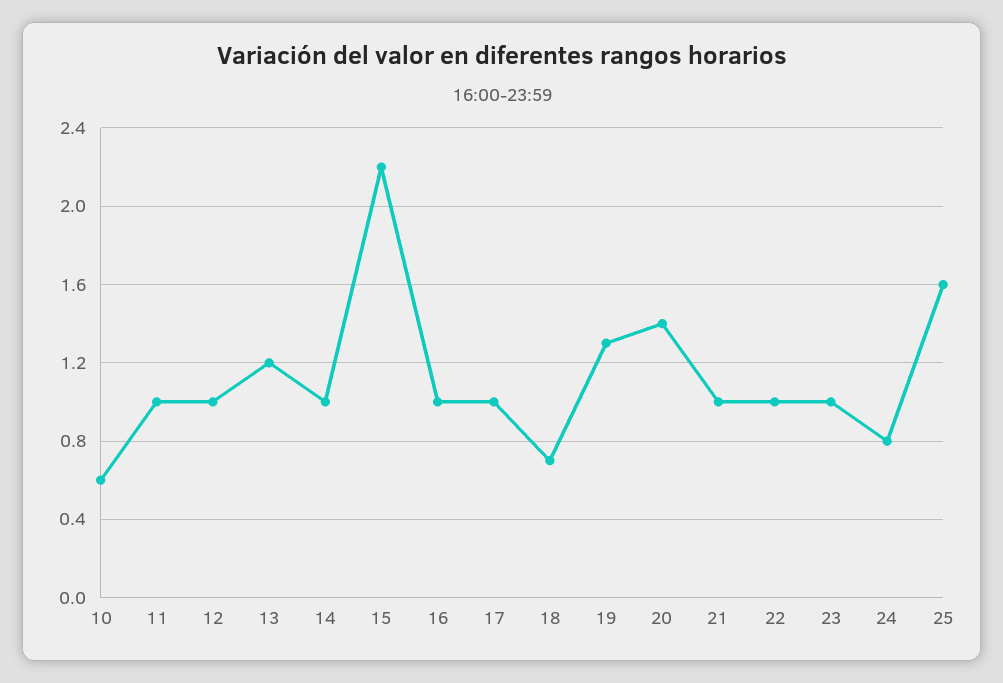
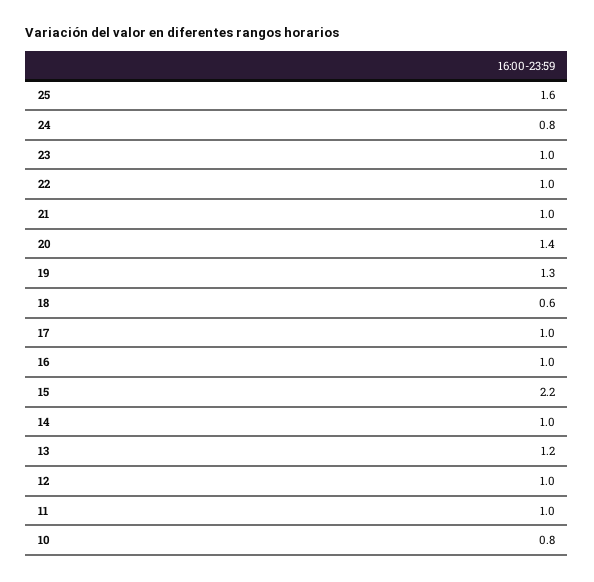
  {
-   "10": 0.6,
+   "10": 0.8,
    "11": 1,
    "12": 1,
    "13": 1.2,
    "14": 1,
    "15": 2.2,
    "16": 1,
    "17": 1,
-   "18": 0.7,
+   "18": 0.6,
    "19": 1.3,
    "20": 1.4,
    "21": 1,
    "22": 1,
    "23": 1,
    "24": 0.8,
    "25": 1.6
  }

